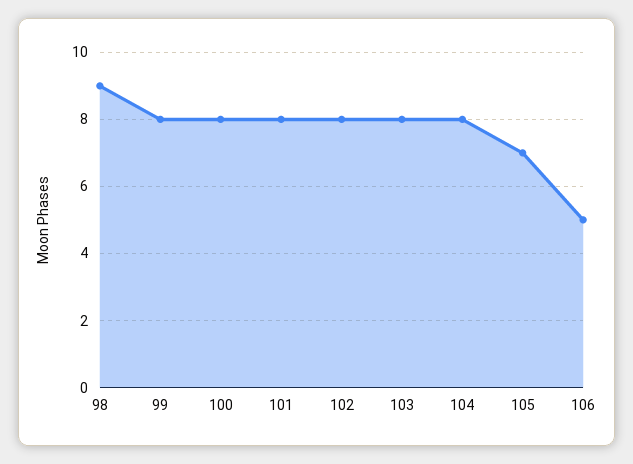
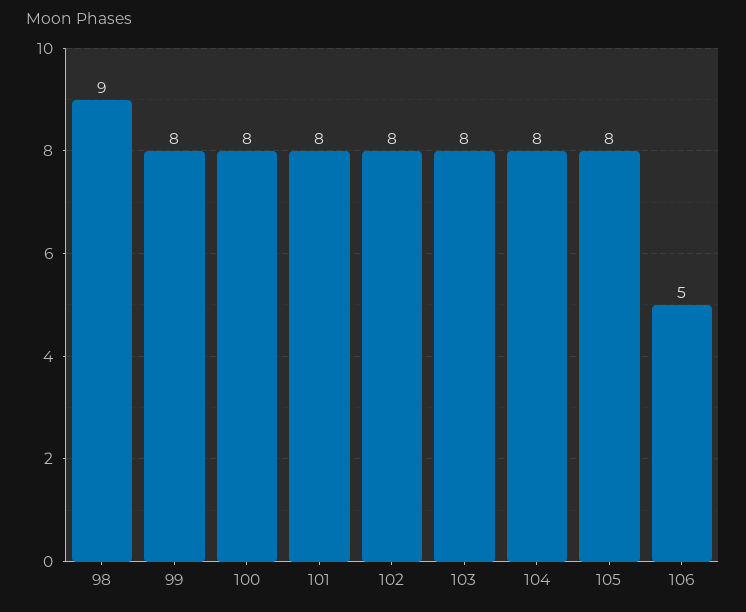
  {
    "98": 9,
    "99": 8,
    "100": 8,
    "101": 8,
    "102": 8,
    "103": 8,
    "104": 8,
-   "105": 7,
+   "105": 8,
    "106": 5
  }

